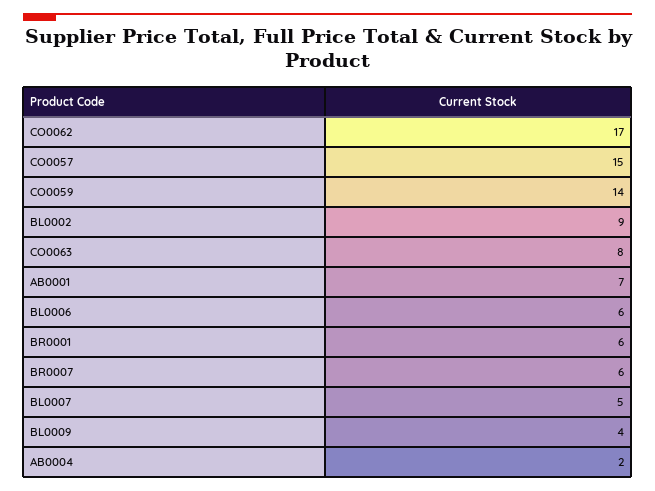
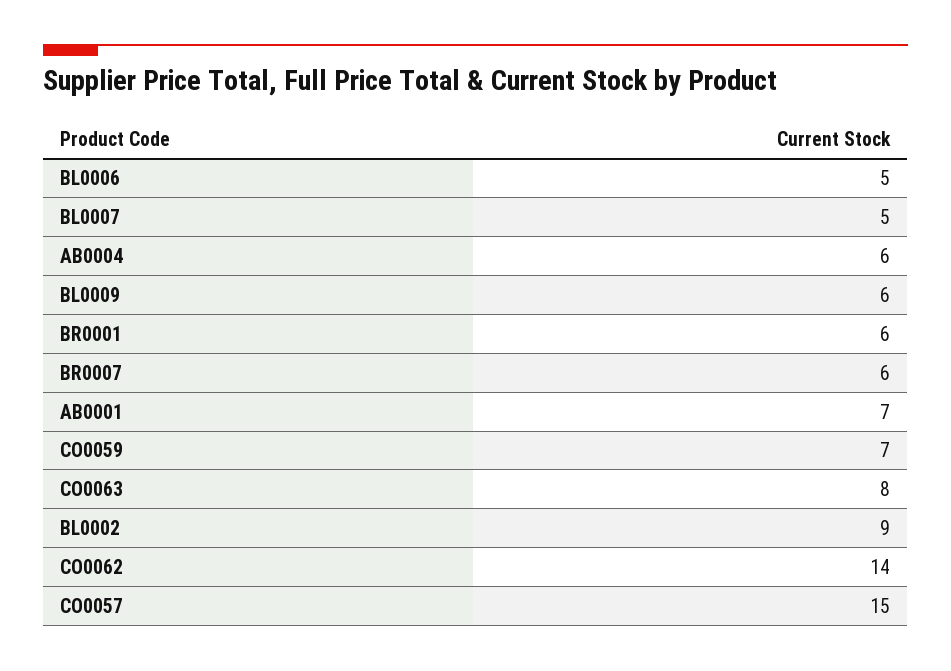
  {
-   "CO0062": 17,
+   "CO0062": 14,
    "CO0057": 15,
-   "CO0059": 14,
+   "CO0059": 7,
    "BL0002": 9,
    "CO0063": 8,
    "AB0001": 7,
-   "BL0006": 6,
+   "BL0006": 5,
    "BR0001": 6,
    "BR0007": 6,
    "BL0007": 5,
-   "BL0009": 4,
+   "BL0009": 6,
-   "AB0004": 2
+   "AB0004": 6
  }

